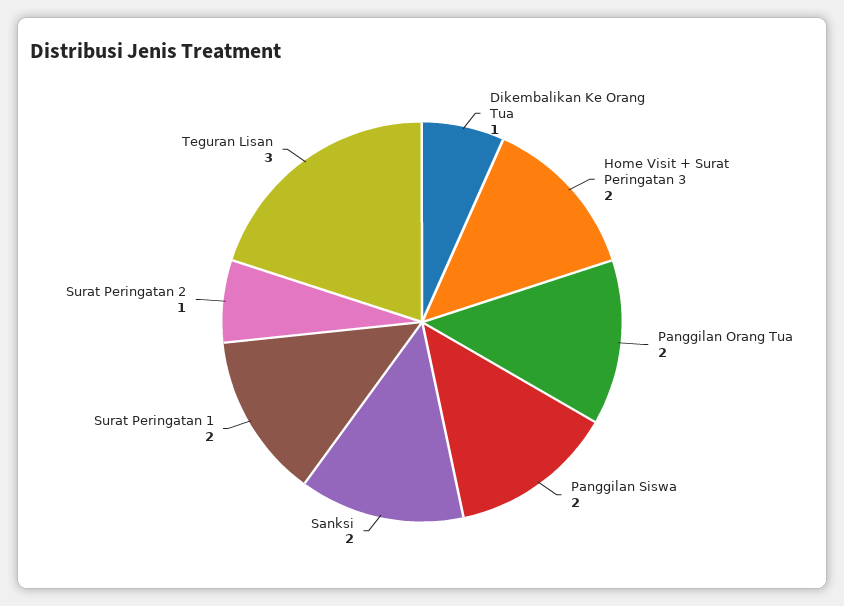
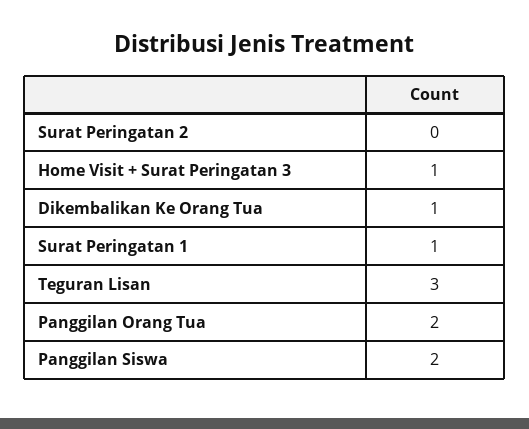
  {
    "Dikembalikan Ke Orang Tua": 1,
-   "Home Visit + Surat Peringatan 3": 2,
+   "Home Visit + Surat Peringatan 3": 1,
    "Panggilan Orang Tua": 2,
    "Panggilan Siswa": 2,
-   "Sanksi": 2,
-   "Surat Peringatan 1": 2,
+   "Surat Peringatan 1": 1,
-   "Surat Peringatan 2": 1,
+   "Surat Peringatan 2": 0,
    "Teguran Lisan": 3
  }

